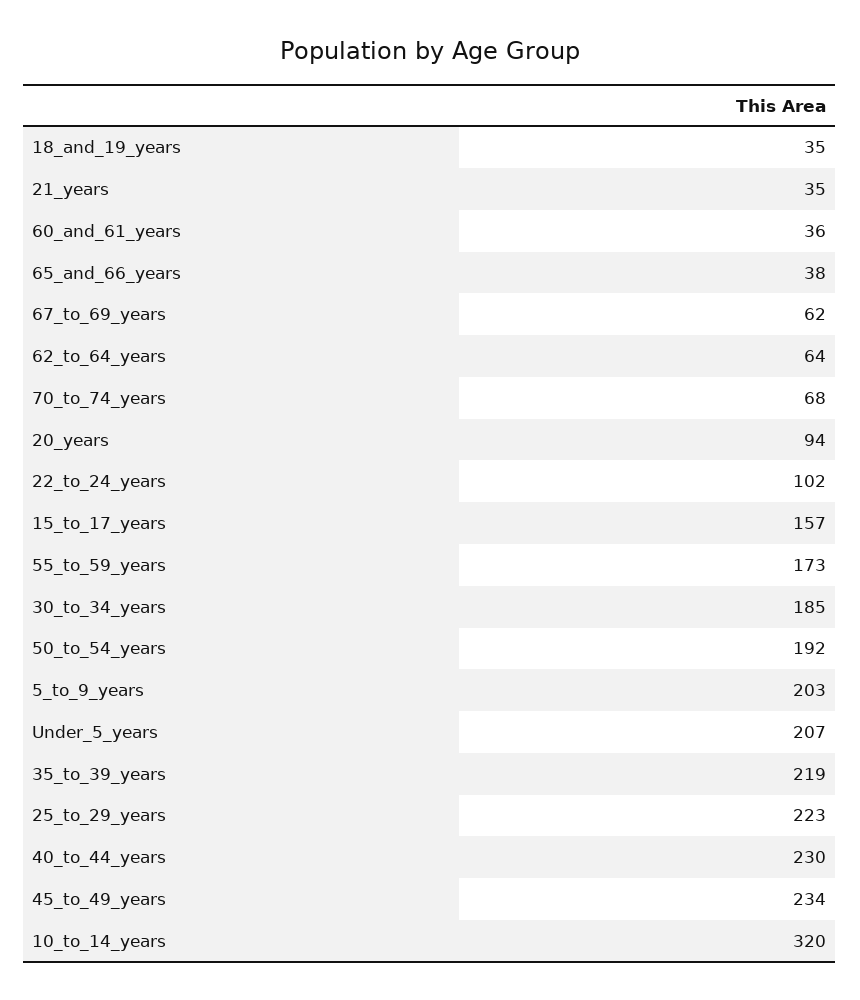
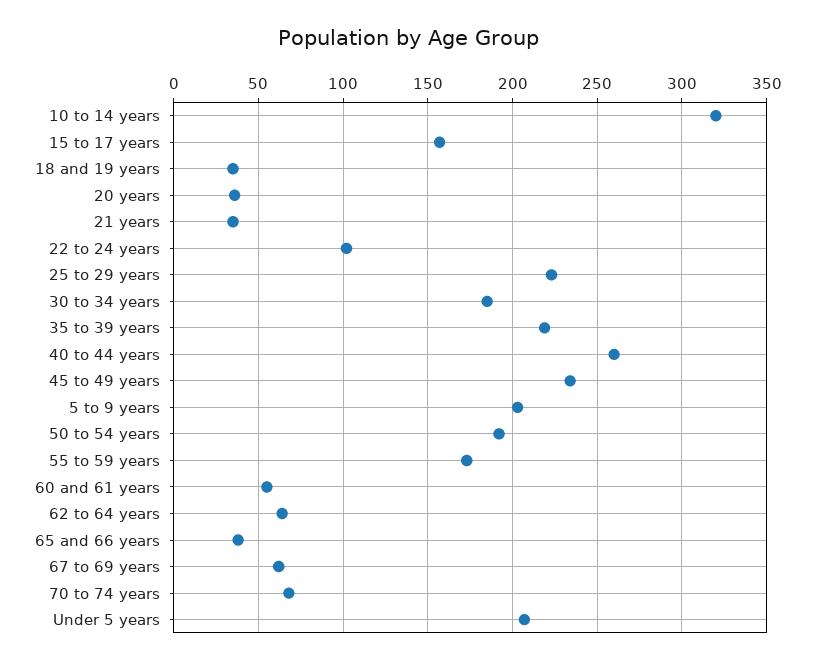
  {
    "18_and_19_years": 35,
    "21_years": 35,
-   "60_and_61_years": 36,
+   "60_and_61_years": 55,
    "65_and_66_years": 38,
    "67_to_69_years": 62,
    "62_to_64_years": 64,
    "70_to_74_years": 68,
-   "20_years": 94,
+   "20_years": 35,
    "22_to_24_years": 102,
    "15_to_17_years": 157,
    "55_to_59_years": 173,
    "30_to_34_years": 185,
    "50_to_54_years": 192,
    "5_to_9_years": 203,
    "Under_5_years": 207,
    "35_to_39_years": 219,
    "25_to_29_years": 223,
-   "40_to_44_years": 230,
+   "40_to_44_years": 260,
    "45_to_49_years": 234,
    "10_to_14_years": 320
  }

